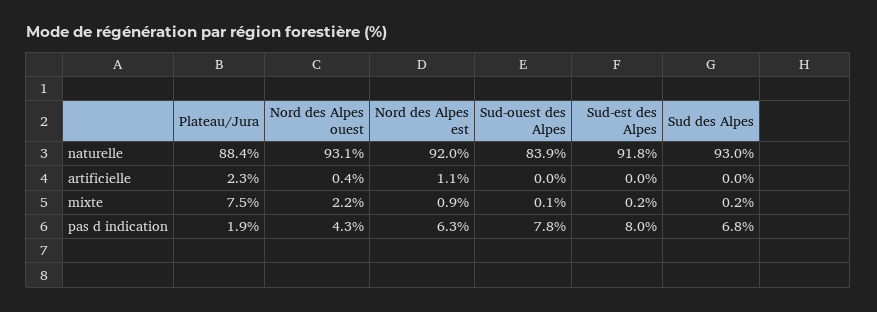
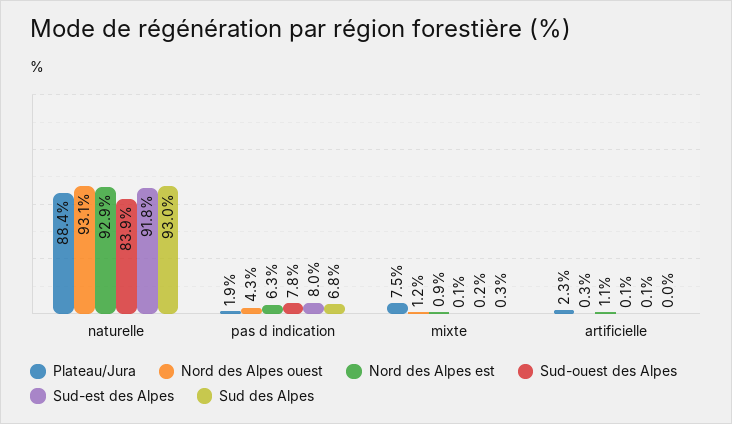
  {
    "Plateau/Jura": {
      "naturelle": 88.4,
      "artificielle": 2.3,
      "mixte": 7.5,
      "pas d indication": 1.9
    },
    "Nord des Alpes ouest": {
      "naturelle": 93.1,
-     "artificielle": 0.4,
+     "artificielle": 0.3,
-     "mixte": 2.2,
+     "mixte": 1.2,
      "pas d indication": 4.3
    },
    "Nord des Alpes est": {
-     "naturelle": 92,
+     "naturelle": 92.9,
      "artificielle": 1.1,
      "mixte": 0.9,
      "pas d indication": 6.3
    },
    "Sud-ouest des Alpes": {
      "naturelle": 83.9,
-     "artificielle": 0,
+     "artificielle": 0.1,
      "mixte": 0.1,
      "pas d indication": 7.8
    },
    "Sud-est des Alpes": {
      "naturelle": 91.8,
-     "artificielle": 0,
+     "artificielle": 0.1,
      "mixte": 0.2,
      "pas d indication": 8
    },
    "Sud des Alpes": {
      "naturelle": 93,
      "artificielle": 0,
-     "mixte": 0.2,
+     "mixte": 0.3,
      "pas d indication": 6.8
    }
  }

